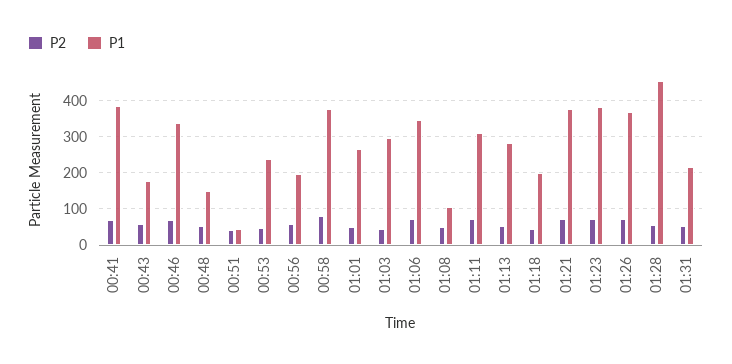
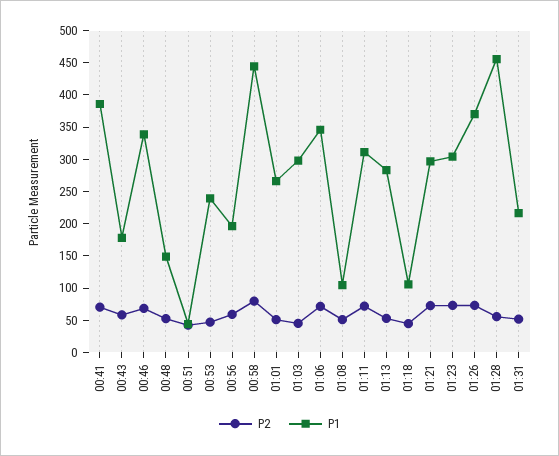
  {
    "P2": {
      "00:41": 80,
      "00:43": 60,
      "00:46": 60,
      "00:48": 60,
      "00:51": 40,
      "00:53": 40,
      "00:56": 60,
      "00:58": 80,
      "01:01": 60,
      "01:03": 40,
      "01:06": 80,
      "01:08": 60,
      "01:11": 80,
      "01:13": 60,
      "01:18": 40,
      "01:21": 80,
      "01:23": 80,
      "01:26": 80,
      "01:28": 60,
      "01:31": 60
    },
    "P1": {
      "00:41": 380,
      "00:43": 180,
      "00:46": 340,
      "00:48": 140,
      "00:51": 40,
      "00:53": 240,
      "00:56": 200,
-     "00:58": 380,
+     "00:58": 450,
      "01:01": 260,
      "01:03": 300,
      "01:06": 340,
      "01:08": 100,
      "01:11": 320,
      "01:13": 280,
-     "01:18": 200,
+     "01:18": 100,
-     "01:21": 380,
+     "01:21": 300,
-     "01:23": 380,
+     "01:23": 300,
      "01:26": 380,
      "01:28": 460,
      "01:31": 220
    }
  }

